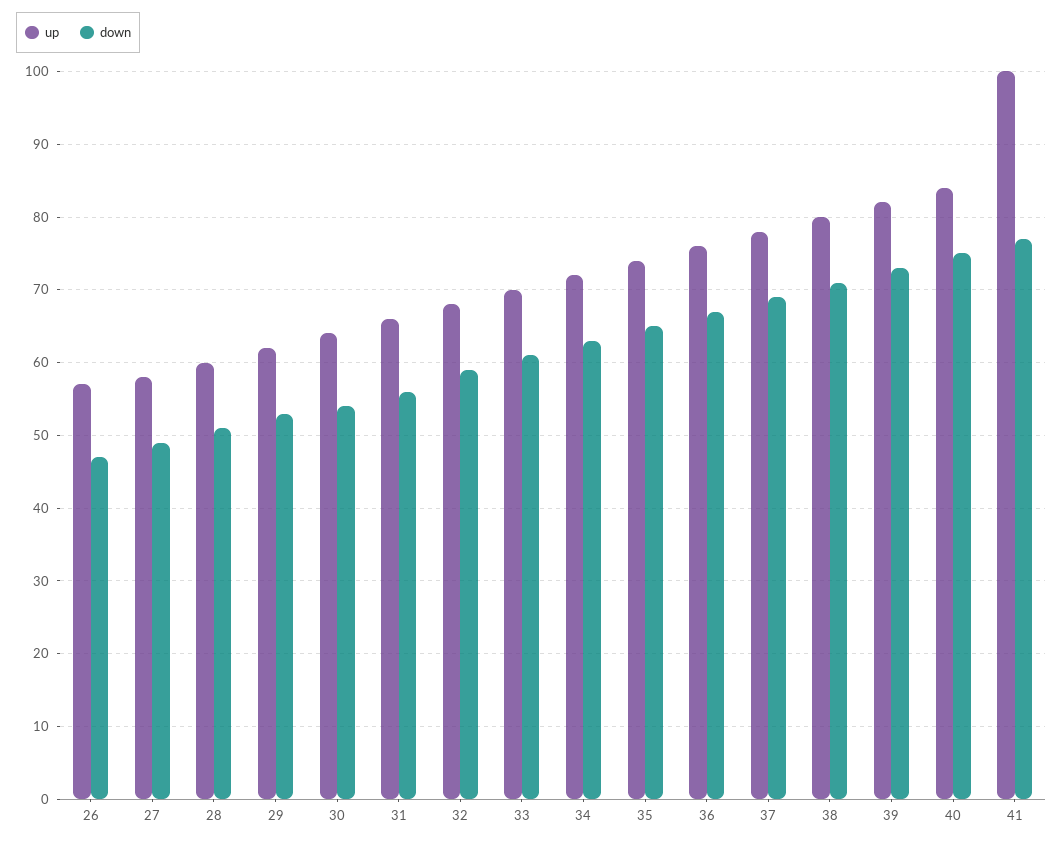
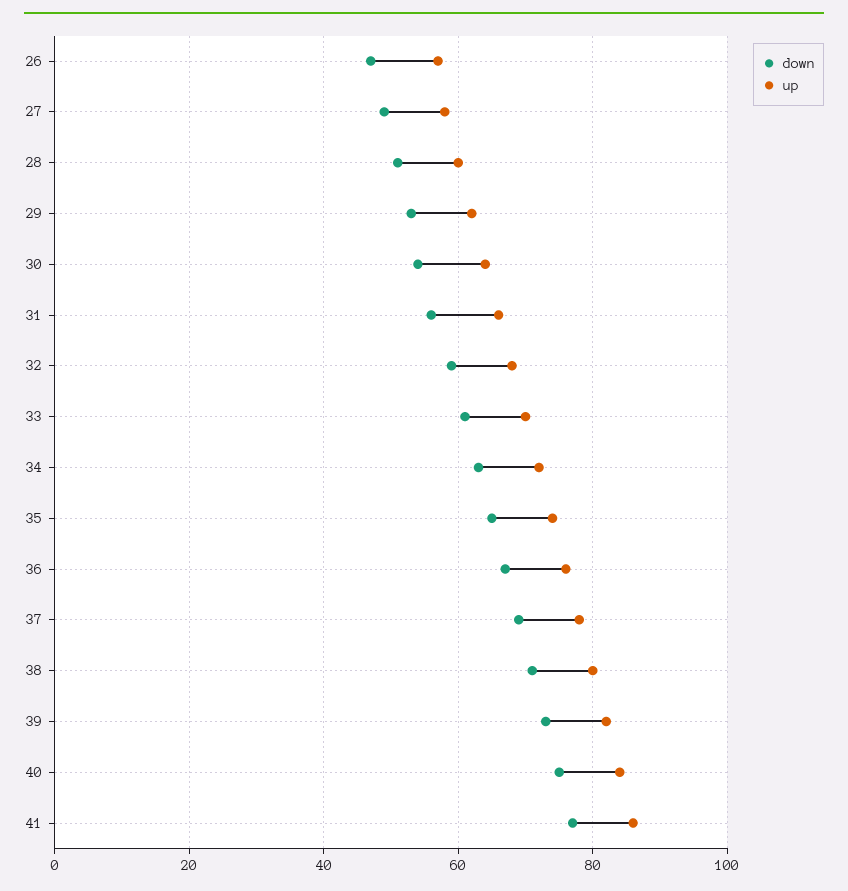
  {
    "up": {
      "26": 57,
      "27": 58,
      "28": 60,
      "29": 62,
      "30": 64,
      "31": 66,
      "32": 68,
      "33": 70,
      "34": 72,
      "35": 74,
      "36": 76,
      "37": 78,
      "38": 80,
      "39": 82,
      "40": 84,
-     "41": 100
+     "41": 85
    },
    "down": {
      "26": 47,
      "27": 49,
      "28": 51,
      "29": 53,
      "30": 54,
      "31": 56,
      "32": 59,
      "33": 61,
      "34": 63,
      "35": 65,
      "36": 67,
      "37": 69,
      "38": 71,
      "39": 73,
      "40": 75,
      "41": 77
    }
  }

